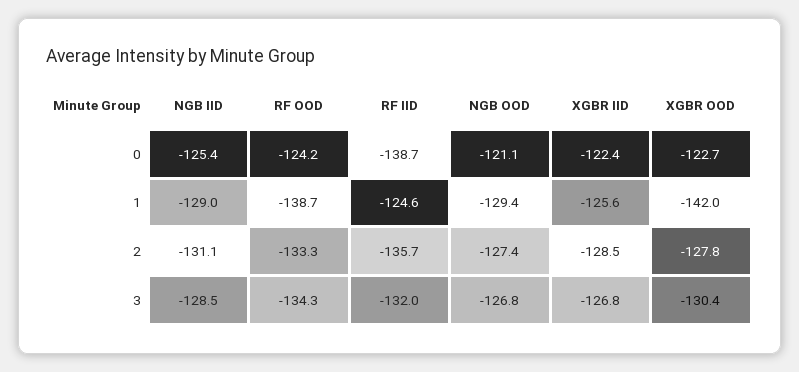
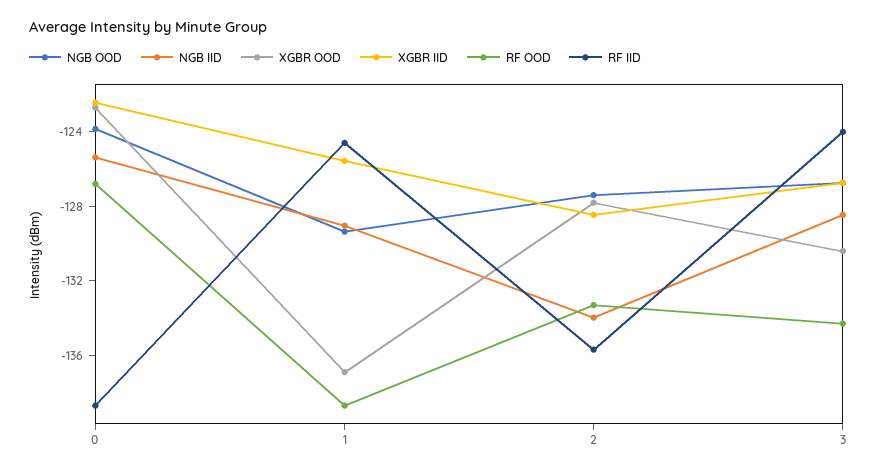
  {
    "NGB IID": {
      "0": -125.4,
      "1": -129,
-     "2": -131.1,
+     "2": -134,
      "3": -128.5
    },
    "RF OOD": {
-     "0": -124.2,
+     "0": -127,
      "1": -138.7,
      "2": -133.3,
      "3": -134.3
    },
    "RF IID": {
      "0": -138.7,
      "1": -124.6,
      "2": -135.7,
-     "3": -132
+     "3": -124
    },
    "NGB OOD": {
-     "0": -121.1,
+     "0": -124,
      "1": -129.4,
      "2": -127.4,
      "3": -126.8
    },
    "XGBR IID": {
      "0": -122.4,
      "1": -125.6,
      "2": -128.5,
      "3": -126.8
    },
    "XGBR OOD": {
      "0": -122.7,
-     "1": -142,
+     "1": -137,
      "2": -127.8,
      "3": -130.4
    }
  }

